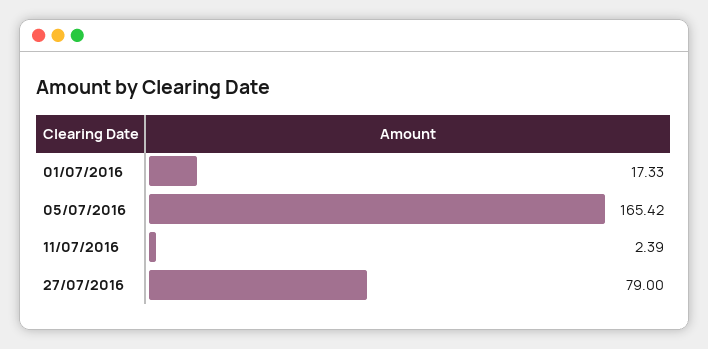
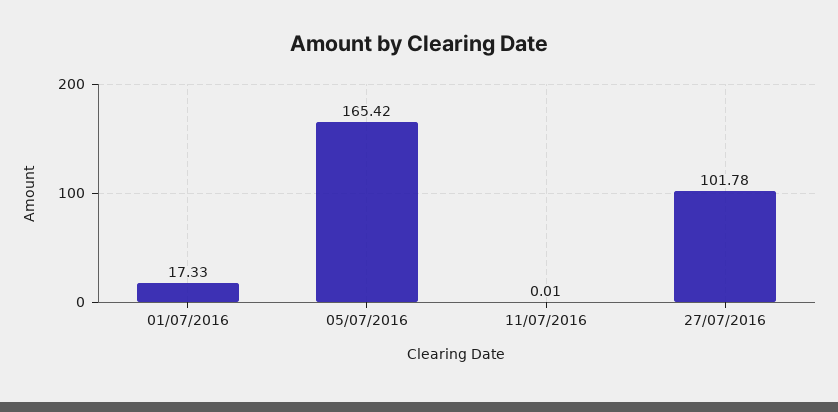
  {
    "01/07/2016": 17.33,
    "05/07/2016": 165.42,
-   "11/07/2016": 2.39,
+   "11/07/2016": 0.01,
-   "27/07/2016": 79
+   "27/07/2016": 101.78
  }

